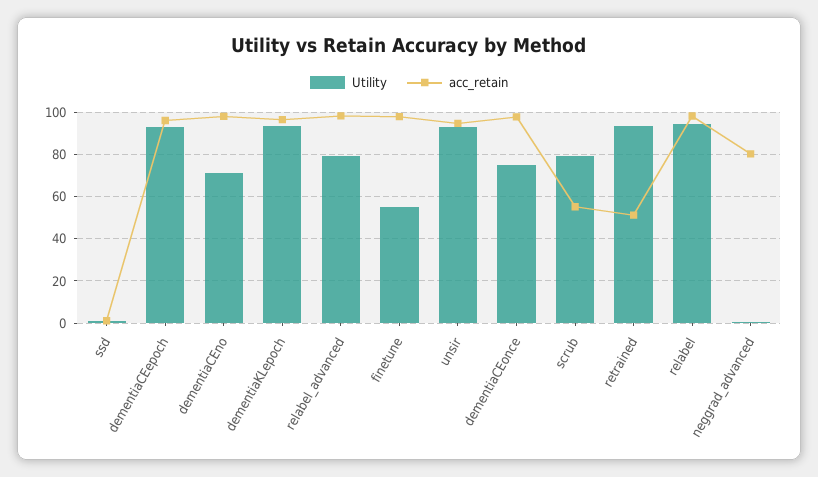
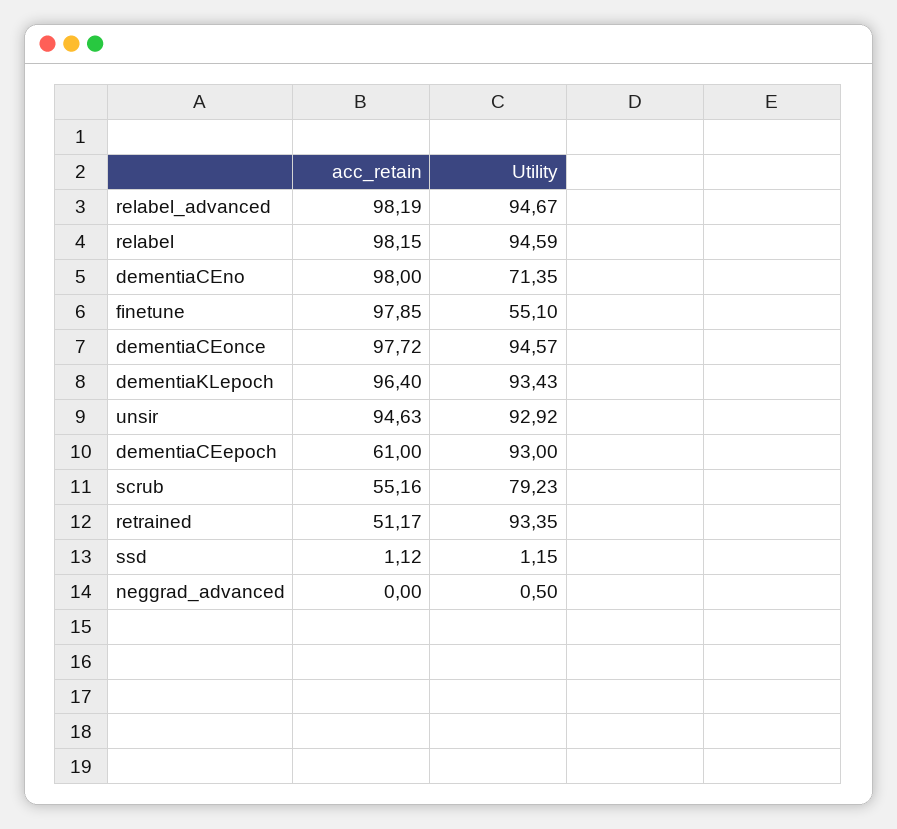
  {
    "Utility": {
      "ssd": 1.15,
      "dementiaCEepoch": 93,
      "dementiaCEno": 71.35,
      "dementiaKLepoch": 93.43,
-     "relabel_advanced": 80,
+     "relabel_advanced": 94.67,
      "finetune": 55.1,
      "unsir": 92.92,
-     "dementiaCEonce": 75,
+     "dementiaCEonce": 94.57,
      "scrub": 79.23,
      "retrained": 93.35,
      "relabel": 94.59,
      "neggrad_advanced": 0.5
    },
    "acc_retain": {
      "ssd": 1.12,
-     "dementiaCEepoch": 95,
+     "dementiaCEepoch": 61,
      "dementiaCEno": 98,
      "dementiaKLepoch": 96.4,
      "relabel_advanced": 98.19,
      "finetune": 97.85,
      "unsir": 94.63,
      "dementiaCEonce": 97.72,
      "scrub": 55.16,
      "retrained": 51.17,
      "relabel": 98.15,
-     "neggrad_advanced": 80
+     "neggrad_advanced": 0
    }
  }

